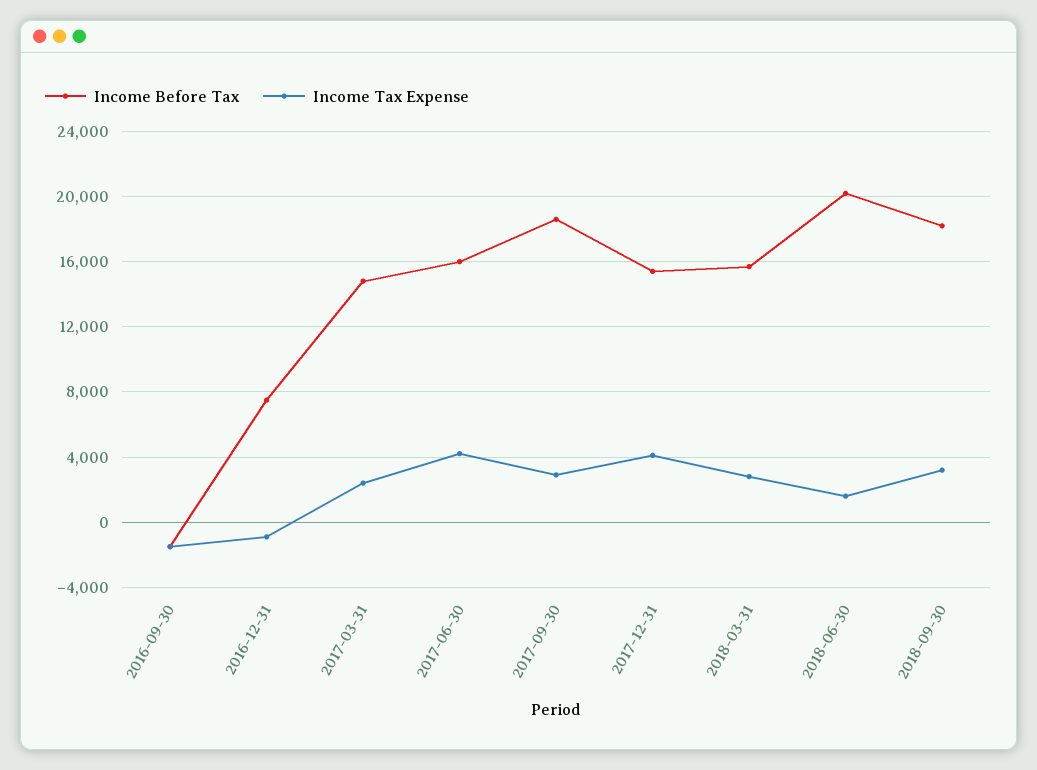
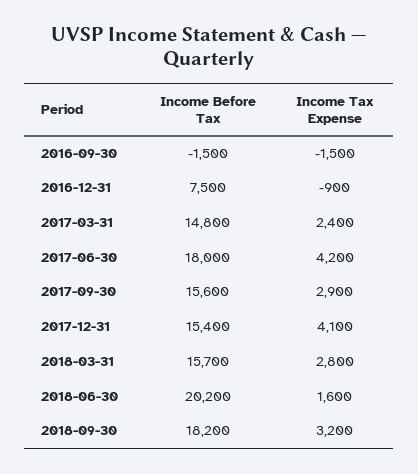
  {
    "Income Before Tax": {
      "2016-09-30": -1500,
      "2016-12-31": 7500,
      "2017-03-31": 14800,
-     "2017-06-30": 16000,
+     "2017-06-30": 18000,
-     "2017-09-30": 18500,
+     "2017-09-30": 15600,
      "2017-12-31": 15400,
      "2018-03-31": 15700,
      "2018-06-30": 20200,
      "2018-09-30": 18200
    },
    "Income Tax Expense": {
      "2016-09-30": -1500,
      "2016-12-31": -900,
      "2017-03-31": 2400,
      "2017-06-30": 4200,
      "2017-09-30": 2900,
      "2017-12-31": 4100,
      "2018-03-31": 2800,
      "2018-06-30": 1600,
      "2018-09-30": 3200
    }
  }

